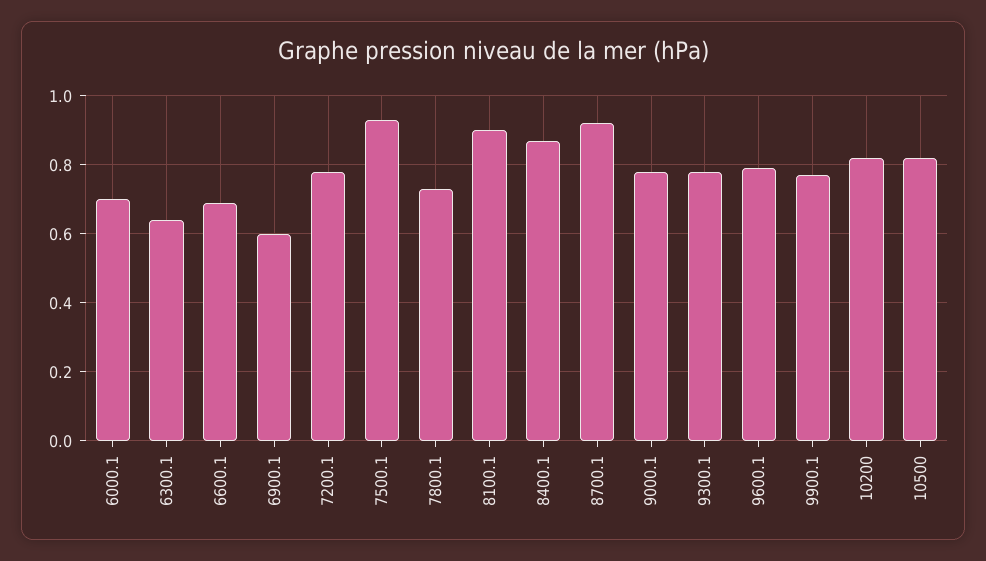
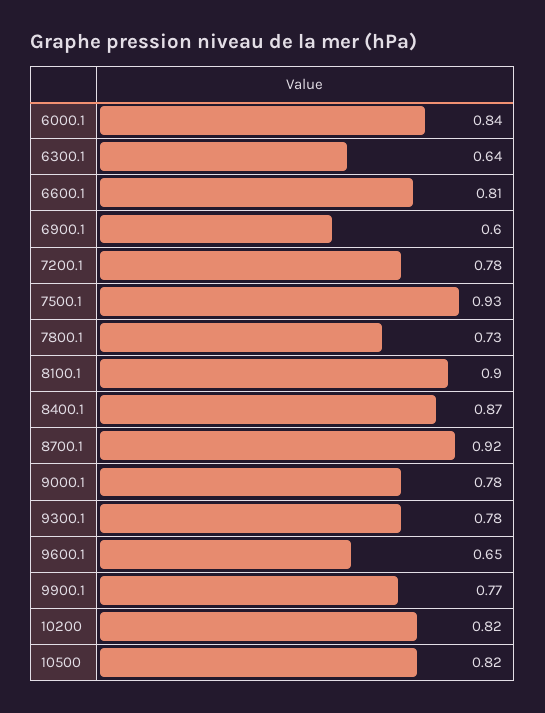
  {
-   "6000.1": 0.7,
+   "6000.1": 0.84,
    "6300.1": 0.64,
-   "6600.1": 0.7,
+   "6600.1": 0.81,
    "6900.1": 0.6,
    "7200.1": 0.78,
    "7500.1": 0.93,
    "7800.1": 0.73,
    "8100.1": 0.9,
    "8400.1": 0.87,
    "8700.1": 0.92,
    "9000.1": 0.78,
    "9300.1": 0.78,
-   "9600.1": 0.8,
+   "9600.1": 0.65,
    "9900.1": 0.77,
    "10200": 0.82,
    "10500": 0.82
  }

